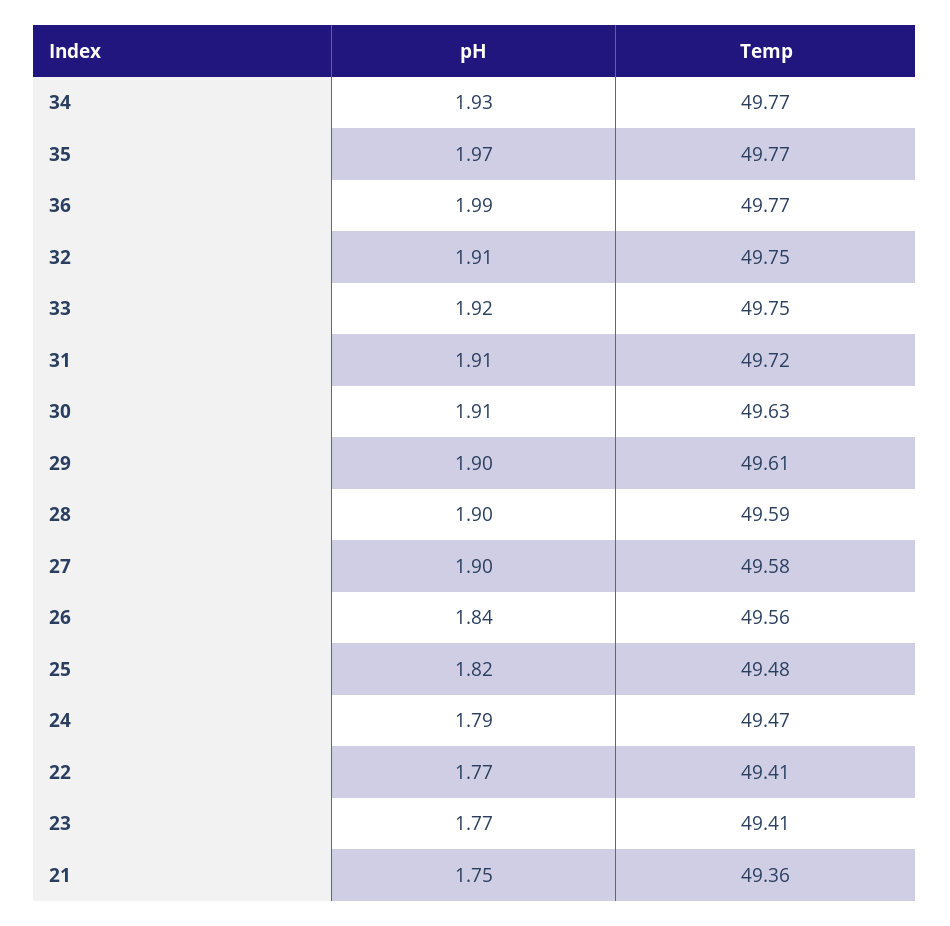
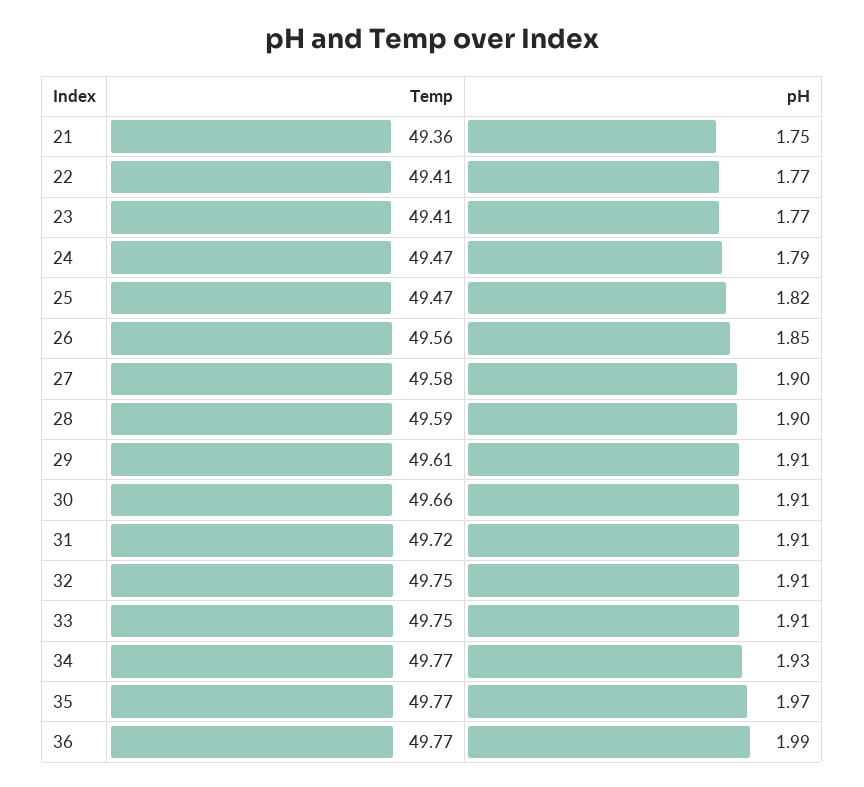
  {
    "pH": {
      "34": 1.93,
      "35": 1.97,
      "36": 1.99,
      "32": 1.91,
-     "33": 1.92,
+     "33": 1.91,
      "31": 1.91,
      "30": 1.91,
-     "29": 1.9,
+     "29": 1.91,
      "28": 1.9,
      "27": 1.9,
-     "26": 1.84,
+     "26": 1.85,
      "25": 1.82,
      "24": 1.79,
      "22": 1.77,
      "23": 1.77,
      "21": 1.75
    },
    "Temp": {
      "34": 49.77,
      "35": 49.77,
      "36": 49.77,
      "32": 49.75,
      "33": 49.75,
      "31": 49.72,
-     "30": 49.63,
+     "30": 49.66,
      "29": 49.61,
      "28": 49.59,
      "27": 49.58,
      "26": 49.56,
-     "25": 49.48,
+     "25": 49.47,
      "24": 49.47,
      "22": 49.41,
      "23": 49.41,
      "21": 49.36
    }
  }

